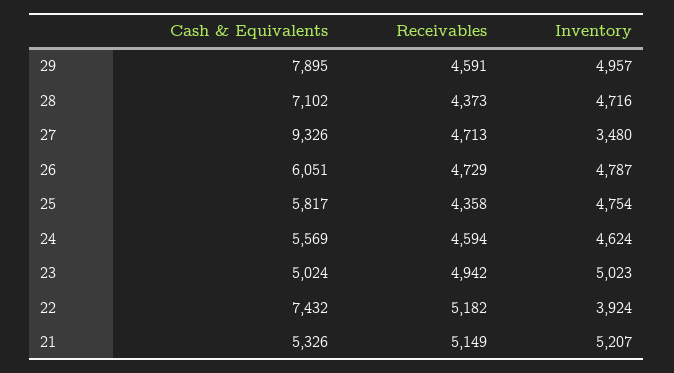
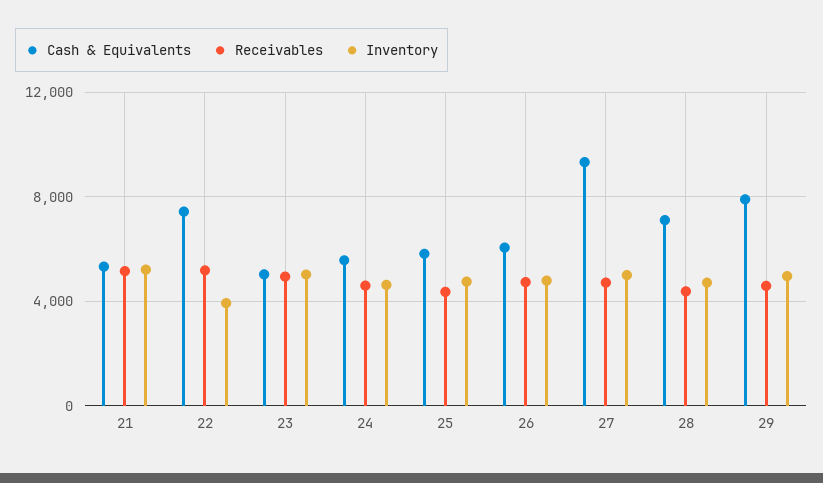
  {
    "Cash & Equivalents": {
      "29": 7895,
      "28": 7102,
      "27": 9326,
      "26": 6051,
      "25": 5817,
      "24": 5569,
      "23": 5024,
      "22": 7432,
      "21": 5326
    },
    "Receivables": {
      "29": 4591,
      "28": 4373,
      "27": 4713,
      "26": 4729,
      "25": 4358,
      "24": 4594,
      "23": 4942,
      "22": 5182,
      "21": 5149
    },
    "Inventory": {
      "29": 4957,
      "28": 4716,
-     "27": 3480,
+     "27": 5000,
      "26": 4787,
      "25": 4754,
      "24": 4624,
      "23": 5023,
      "22": 3924,
      "21": 5207
    }
  }

